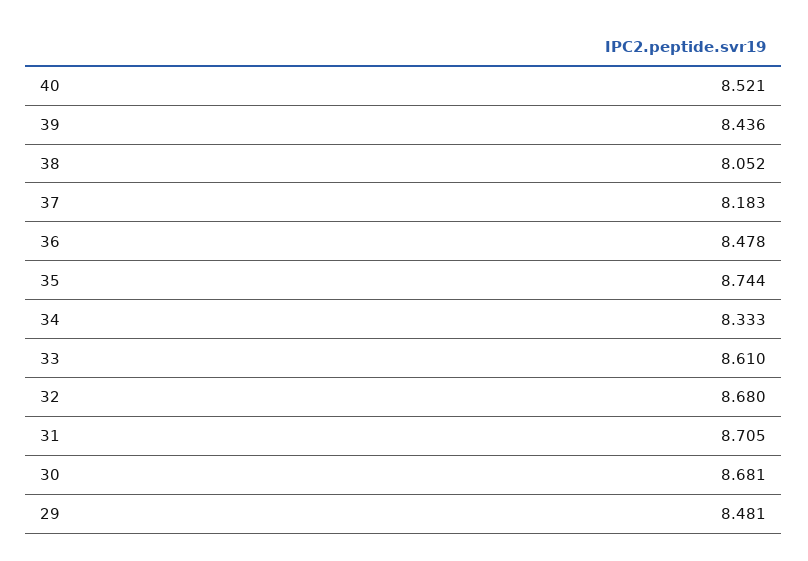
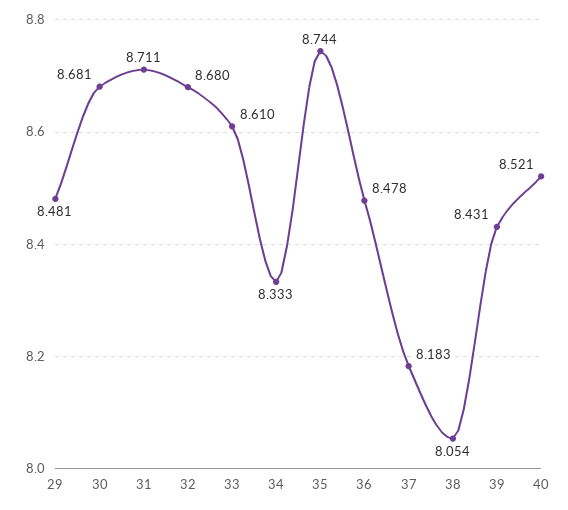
  {
    "40": 8.521,
-   "39": 8.436,
+   "39": 8.431,
-   "38": 8.052,
+   "38": 8.054,
    "37": 8.183,
    "36": 8.478,
    "35": 8.744,
    "34": 8.333,
    "33": 8.61,
    "32": 8.68,
-   "31": 8.705,
+   "31": 8.711,
    "30": 8.681,
    "29": 8.481
  }

